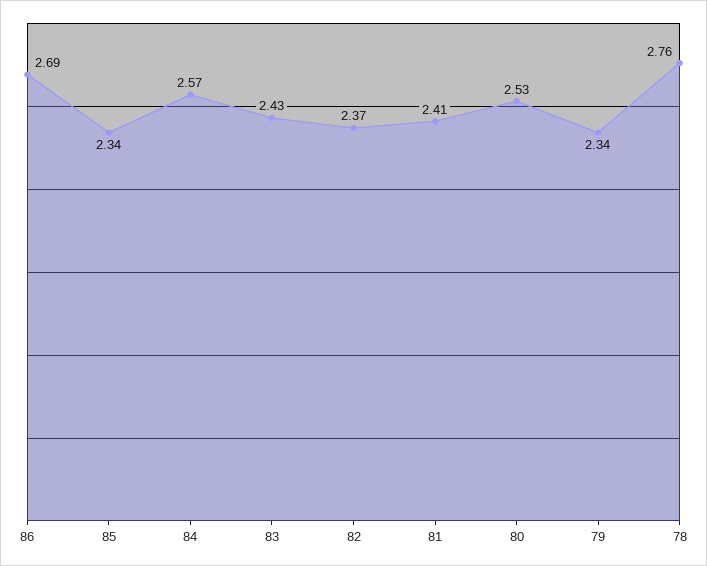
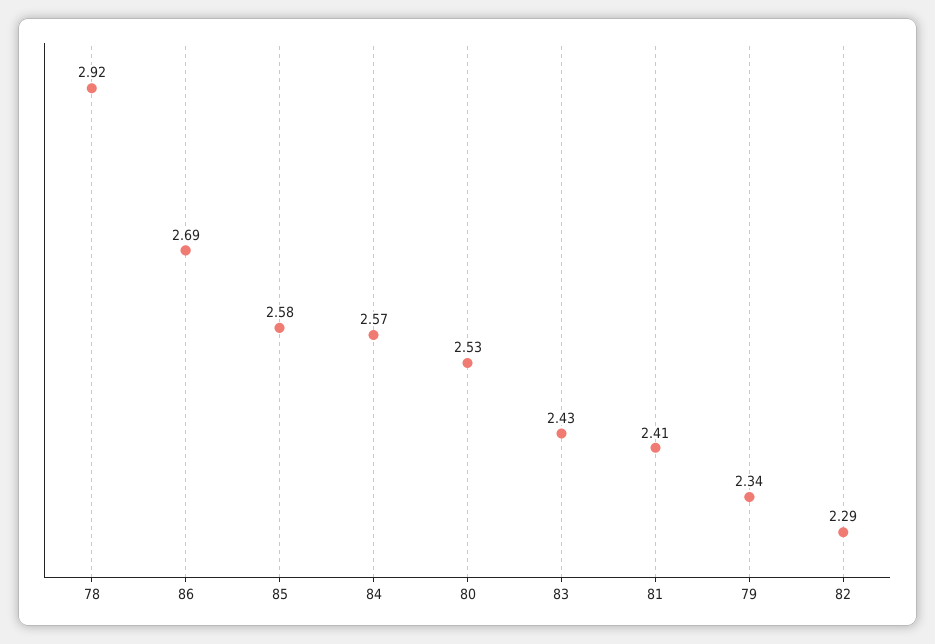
  {
    "86": 2.69,
-   "85": 2.34,
+   "85": 2.58,
    "84": 2.57,
    "83": 2.43,
-   "82": 2.37,
+   "82": 2.29,
    "81": 2.41,
    "80": 2.53,
    "79": 2.34,
-   "78": 2.76
+   "78": 2.92
  }

